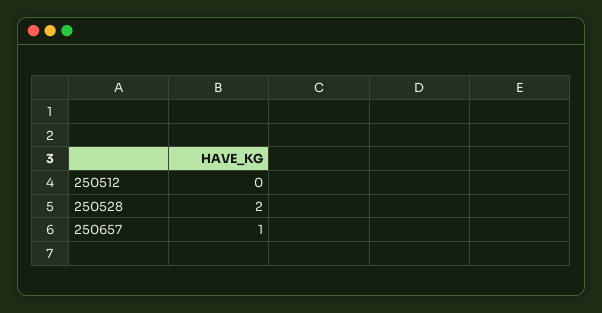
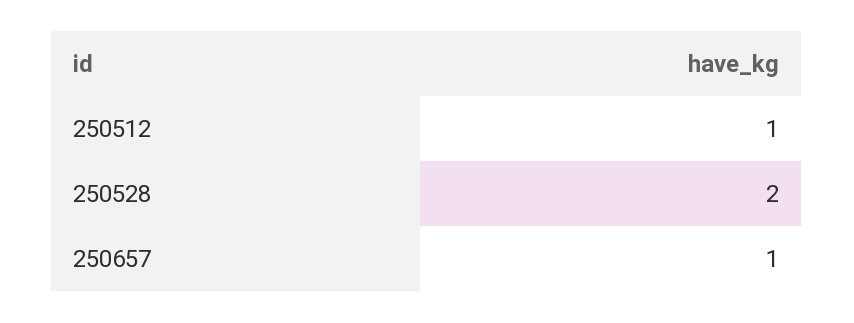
  {
-   "250512": 0,
+   "250512": 1,
    "250528": 2,
    "250657": 1
  }

